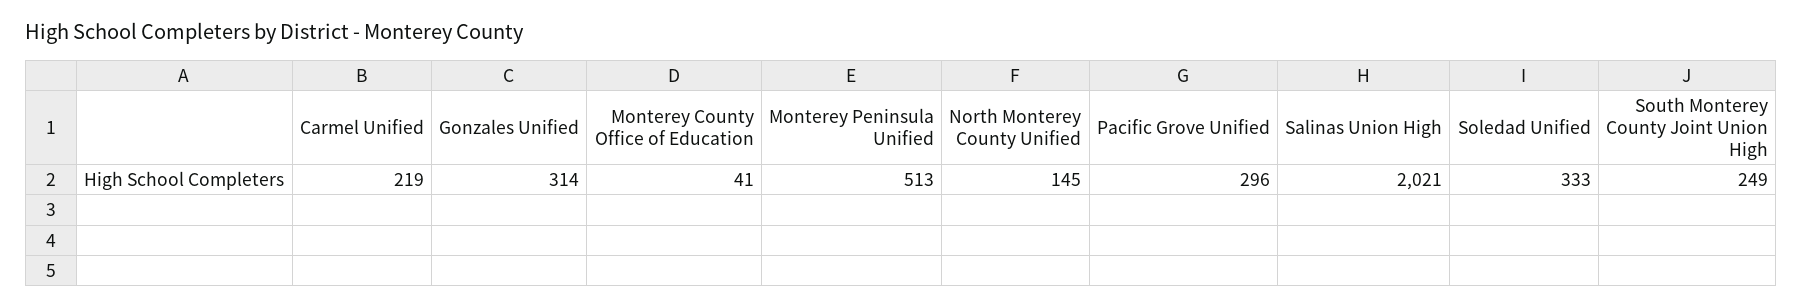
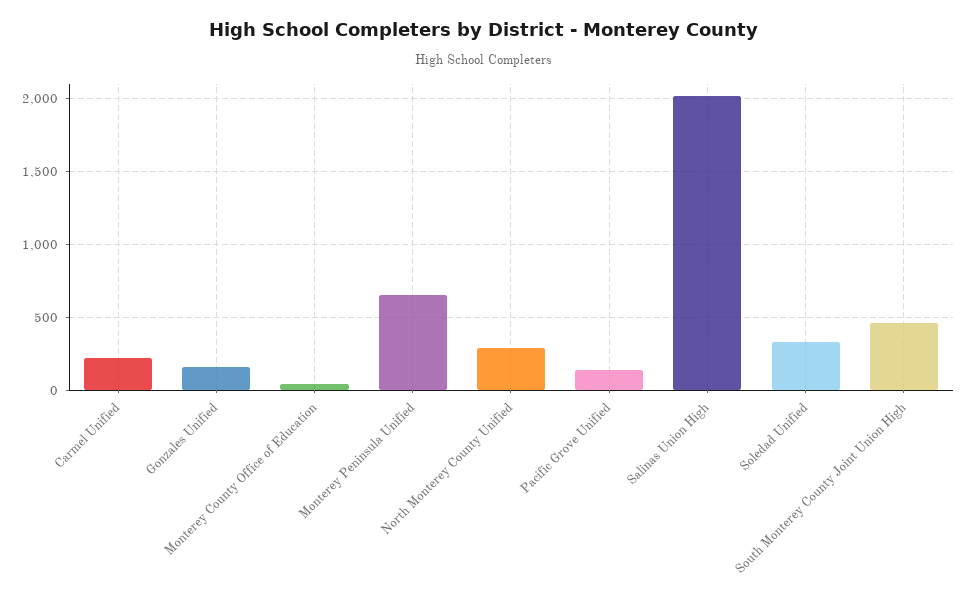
  {
    "Carmel Unified": 219,
-   "Gonzales Unified": 314,
+   "Gonzales Unified": 150,
    "Monterey County Office of Education": 41,
-   "Monterey Peninsula Unified": 513,
+   "Monterey Peninsula Unified": 650,
-   "North Monterey County Unified": 145,
+   "North Monterey County Unified": 300,
-   "Pacific Grove Unified": 296,
+   "Pacific Grove Unified": 150,
    "Salinas Union High": 2021,
    "Soledad Unified": 333,
-   "South Monterey County Joint Union High": 249
+   "South Monterey County Joint Union High": 450
  }

